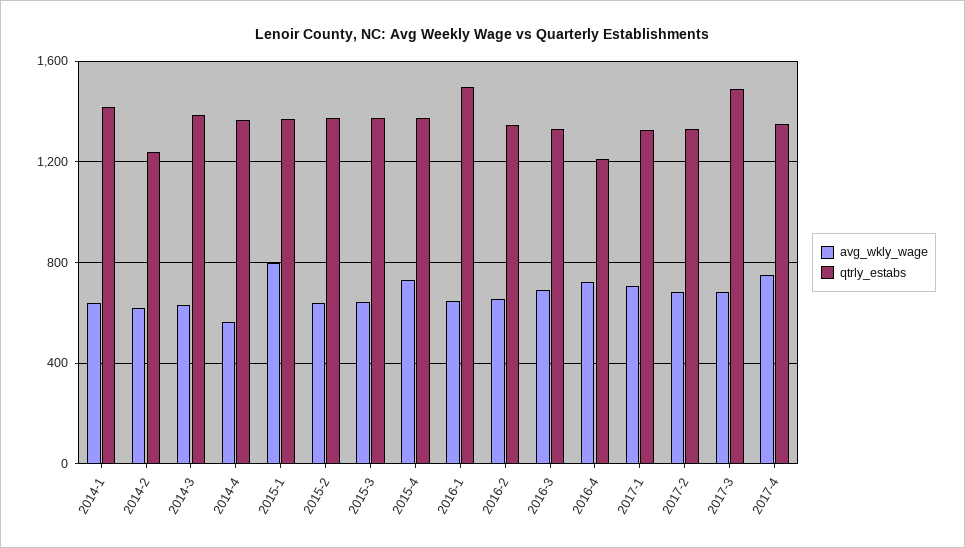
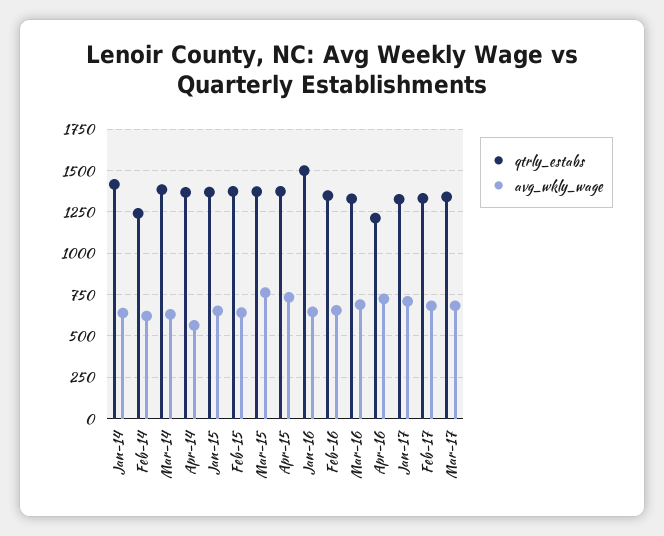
  {
    "avg_wkly_wage": {
      "2014-1": 650,
      "2014-2": 600,
      "2014-3": 650,
      "2014-4": 550,
-     "2015-1": 800,
+     "2015-1": 650,
      "2015-2": 650,
-     "2015-3": 650,
+     "2015-3": 750,
      "2015-4": 750,
      "2016-1": 650,
      "2016-2": 650,
      "2016-3": 700,
      "2016-4": 700,
      "2017-1": 700,
      "2017-2": 700,
-     "2017-3": 700,
+     "2017-3": 700
-     "2017-4": 750
    },
    "qtrly_estabs": {
      "2014-1": 1400,
      "2014-2": 1250,
      "2014-3": 1400,
      "2014-4": 1350,
      "2015-1": 1350,
      "2015-2": 1350,
      "2015-3": 1350,
      "2015-4": 1350,
      "2016-1": 1500,
      "2016-2": 1350,
      "2016-3": 1350,
      "2016-4": 1200,
      "2017-1": 1350,
      "2017-2": 1350,
-     "2017-3": 1500,
+     "2017-3": 1350
-     "2017-4": 1350
    }
  }

